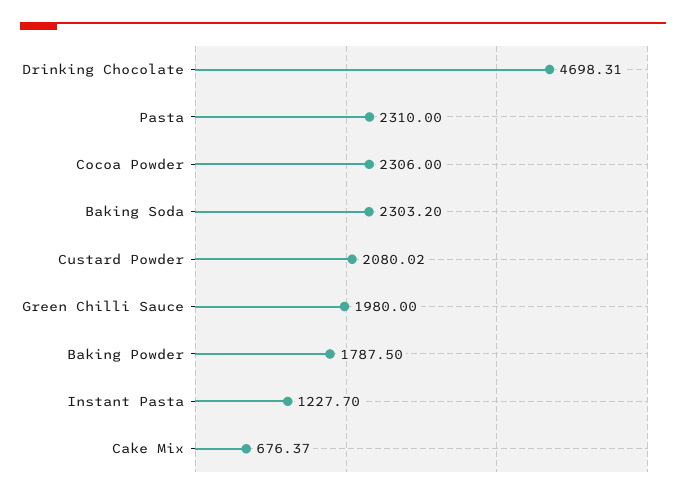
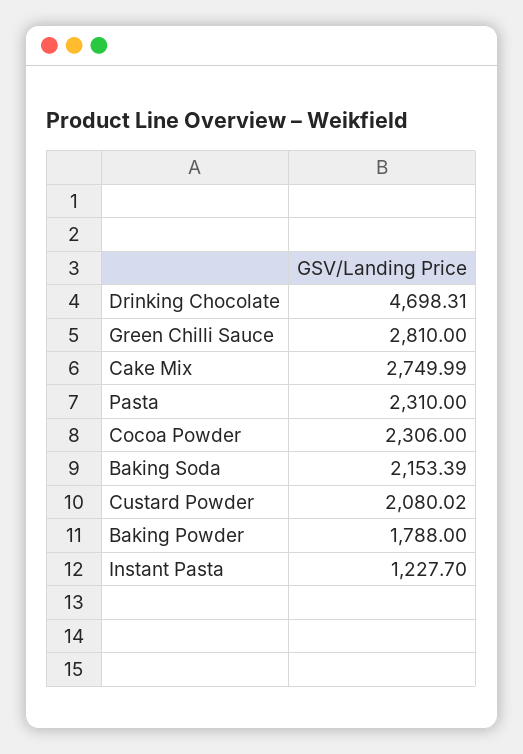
  {
    "Drinking Chocolate": 4698.31,
    "Pasta": 2310,
    "Cocoa Powder": 2306,
-   "Baking Soda": 2303.2,
+   "Baking Soda": 2153.39,
    "Custard Powder": 2080.02,
-   "Green Chilli Sauce": 1980,
+   "Green Chilli Sauce": 2810,
-   "Baking Powder": 1787.5,
+   "Baking Powder": 1788,
    "Instant Pasta": 1227.7,
-   "Cake Mix": 676.37
+   "Cake Mix": 2749.99
  }

